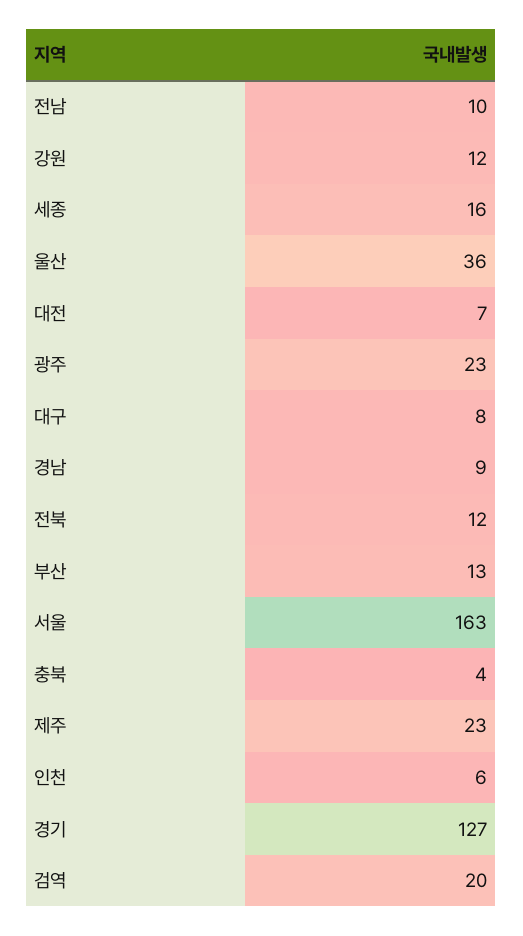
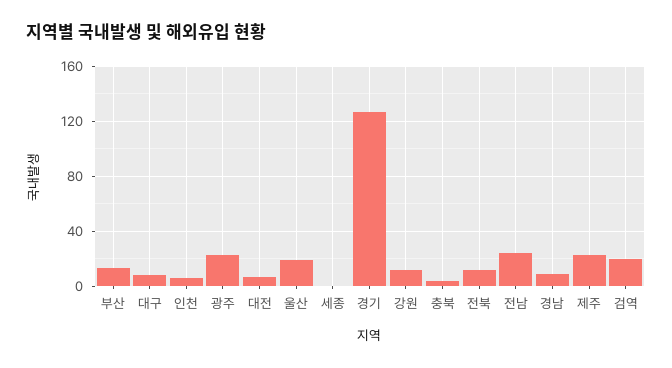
  {
-   "전남": 10,
+   "전남": 25,
    "강원": 12,
-   "세종": 16,
+   "세종": 0,
-   "울산": 36,
+   "울산": 20,
    "대전": 7,
    "광주": 23,
    "대구": 8,
    "경남": 9,
    "전북": 12,
    "부산": 13,
-   "서울": 163,
    "충북": 4,
    "제주": 23,
    "인천": 6,
    "경기": 127,
    "검역": 20
  }

